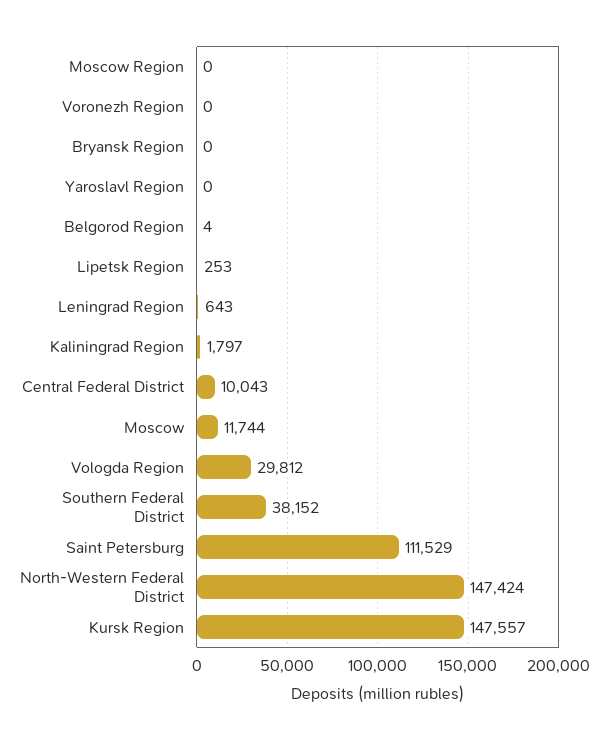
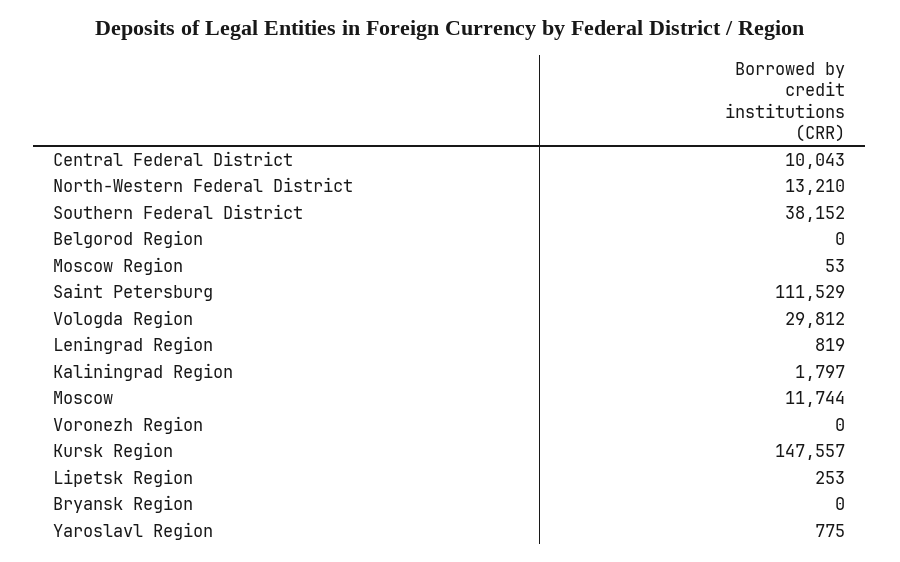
  {
-   "Moscow Region": 0,
+   "Moscow Region": 53,
    "Voronezh Region": 0,
    "Bryansk Region": 0,
-   "Yaroslavl Region": 0,
+   "Yaroslavl Region": 775,
-   "Belgorod Region": 4,
+   "Belgorod Region": 0,
    "Lipetsk Region": 253,
-   "Leningrad Region": 643,
+   "Leningrad Region": 819,
    "Kaliningrad Region": 1797,
    "Central Federal District": 10043,
    "Moscow": 11744,
    "Vologda Region": 29812,
    "Southern Federal District": 38152,
    "Saint Petersburg": 111529,
-   "North-Western Federal District": 147424,
+   "North-Western Federal District": 13210,
    "Kursk Region": 147557
  }

